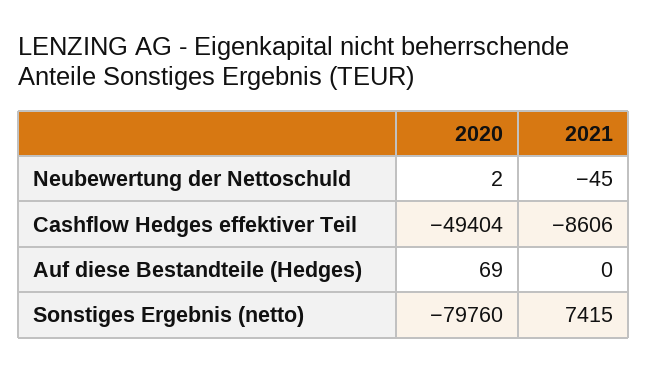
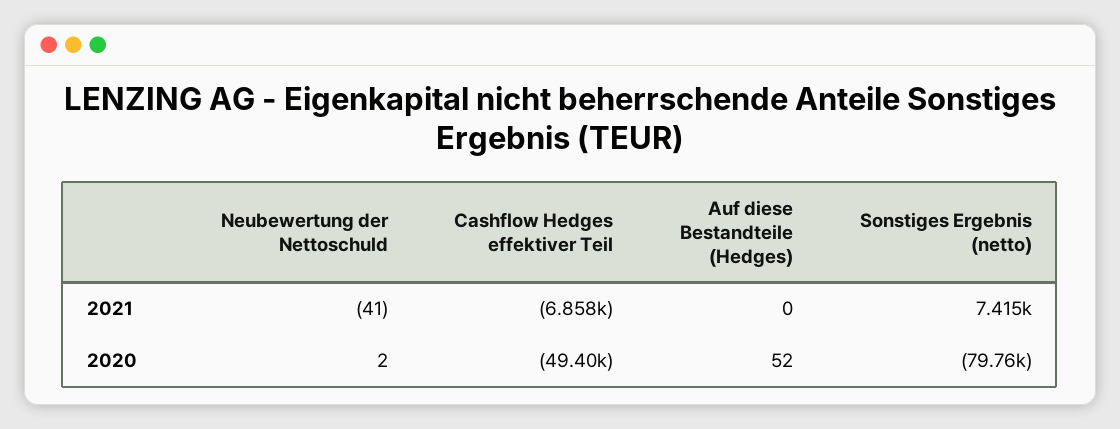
  {
    "2020": {
      "Neubewertung der Nettoschuld": 2,
      "Cashflow Hedges effektiver Teil": -49404,
-     "Auf diese Bestandteile (Hedges)": 69,
+     "Auf diese Bestandteile (Hedges)": 52,
      "Sonstiges Ergebnis (netto)": -79760
    },
    "2021": {
-     "Neubewertung der Nettoschuld": -45,
+     "Neubewertung der Nettoschuld": -41,
-     "Cashflow Hedges effektiver Teil": -8606,
+     "Cashflow Hedges effektiver Teil": -6858,
      "Auf diese Bestandteile (Hedges)": 0,
      "Sonstiges Ergebnis (netto)": 7415
    }
  }

